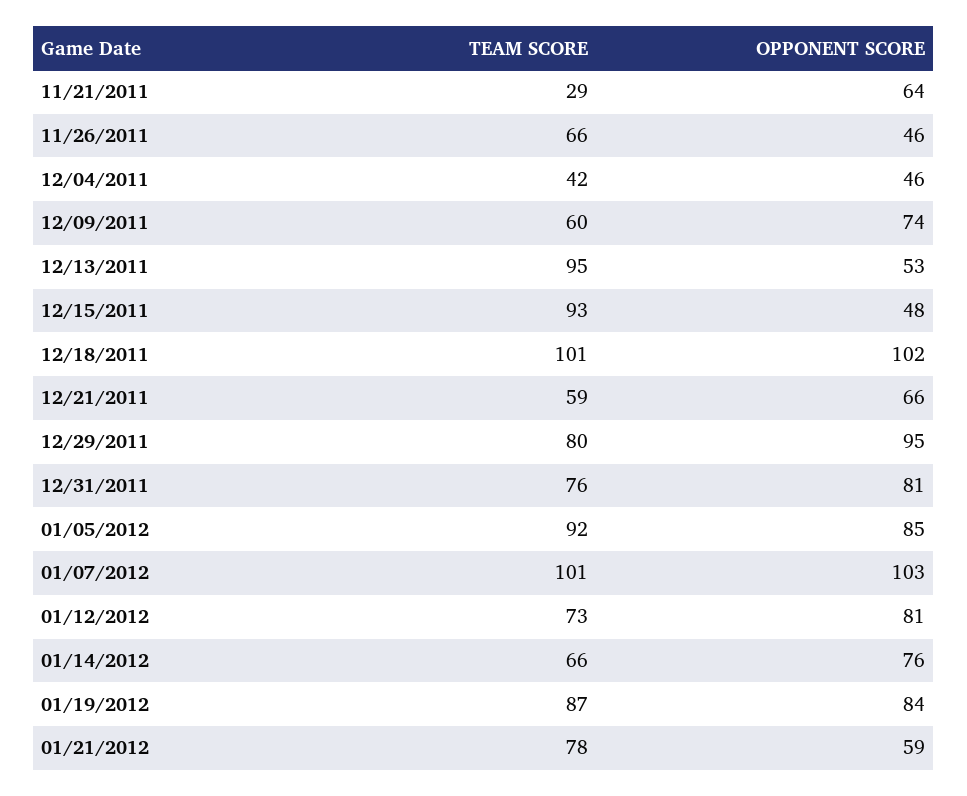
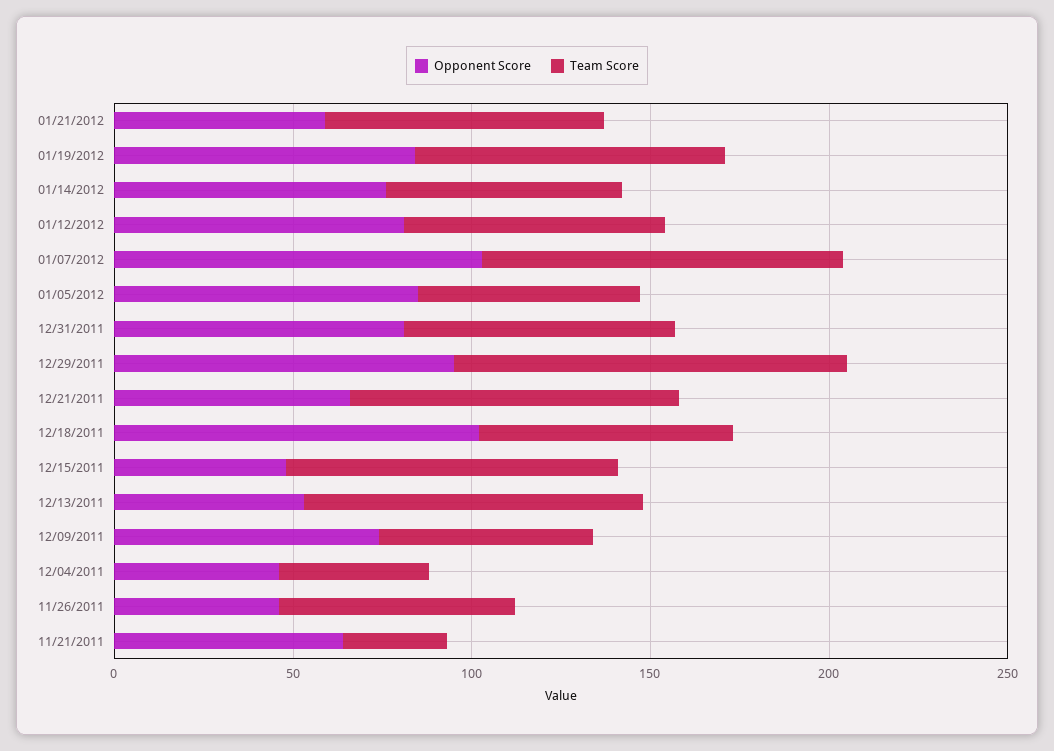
  {
    "TEAM SCORE": {
      "11/21/2011": 29,
      "11/26/2011": 66,
      "12/04/2011": 42,
      "12/09/2011": 60,
      "12/13/2011": 95,
      "12/15/2011": 93,
-     "12/18/2011": 101,
+     "12/18/2011": 70,
-     "12/21/2011": 59,
+     "12/21/2011": 90,
-     "12/29/2011": 80,
+     "12/29/2011": 110,
      "12/31/2011": 76,
-     "01/05/2012": 92,
+     "01/05/2012": 60,
      "01/07/2012": 101,
      "01/12/2012": 73,
      "01/14/2012": 66,
      "01/19/2012": 87,
      "01/21/2012": 78
    },
    "OPPONENT SCORE": {
      "11/21/2011": 64,
      "11/26/2011": 46,
      "12/04/2011": 46,
      "12/09/2011": 74,
      "12/13/2011": 53,
      "12/15/2011": 48,
      "12/18/2011": 102,
      "12/21/2011": 66,
      "12/29/2011": 95,
      "12/31/2011": 81,
      "01/05/2012": 85,
      "01/07/2012": 103,
      "01/12/2012": 81,
      "01/14/2012": 76,
      "01/19/2012": 84,
      "01/21/2012": 59
    }
  }

